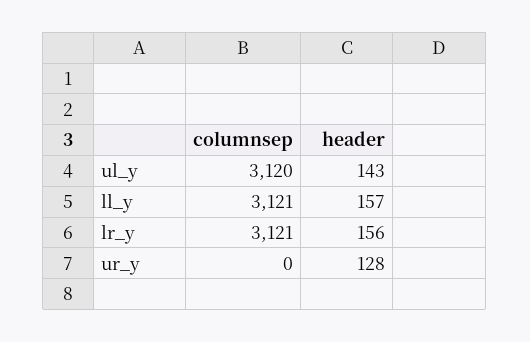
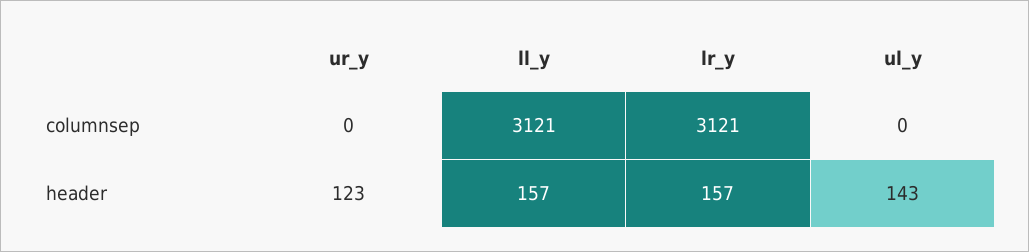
  {
    "columnsep": {
-     "ul_y": 3120,
+     "ul_y": 0,
      "ll_y": 3121,
      "lr_y": 3121,
      "ur_y": 0
    },
    "header": {
      "ul_y": 143,
      "ll_y": 157,
-     "lr_y": 156,
+     "lr_y": 157,
-     "ur_y": 128
+     "ur_y": 123
    }
  }

